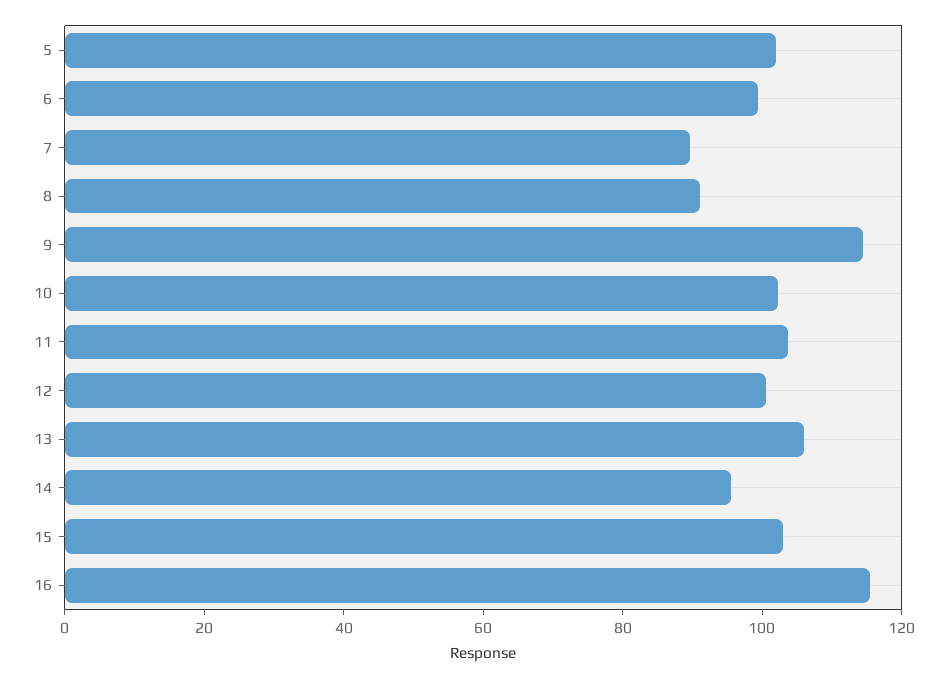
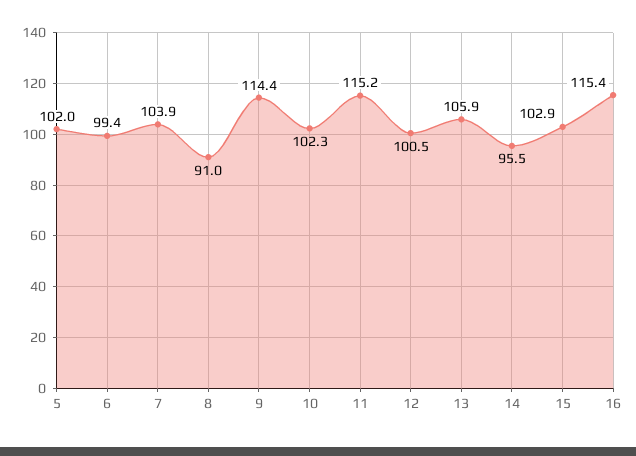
  {
    "5": 102,
    "6": 99.4,
-   "7": 90,
+   "7": 103.9,
    "8": 91,
    "9": 114.4,
    "10": 102.3,
-   "11": 105,
+   "11": 115.2,
    "12": 100.5,
    "13": 105.9,
    "14": 95.5,
    "15": 102.9,
    "16": 115.4
  }

